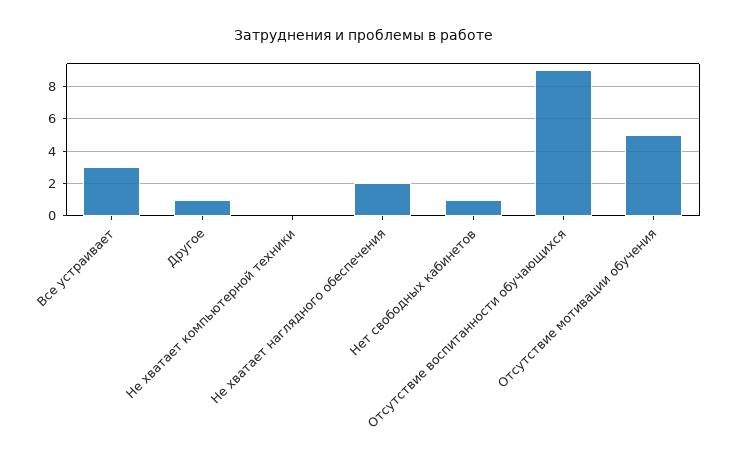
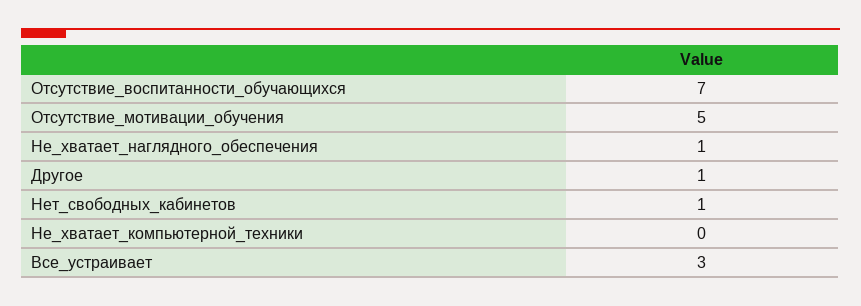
  {
    "Все устраивает": 3,
    "Другое": 1,
    "Не хватает компьютерной техники": 0,
-   "Не хватает наглядного обеспечения": 2,
+   "Не хватает наглядного обеспечения": 1,
    "Нет свободных кабинетов": 1,
-   "Отсутствие воспитанности обучающихся": 9,
+   "Отсутствие воспитанности обучающихся": 7,
    "Отсутствие мотивации обучения": 5
  }

